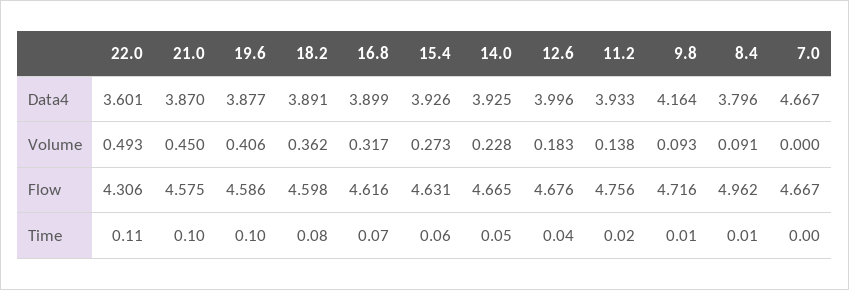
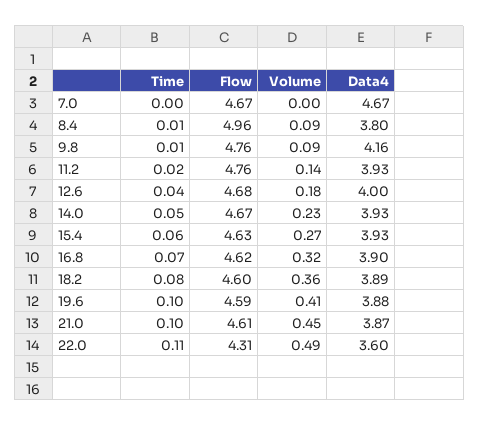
  {
    "22.0": {
      "Data4": 3.601,
      "Volume": 0.493,
      "Flow": 4.306,
      "Time": 0.11
    },
    "21.0": {
      "Data4": 3.87,
      "Volume": 0.45,
-     "Flow": 4.575,
+     "Flow": 4.61,
      "Time": 0.1
    },
    "19.6": {
      "Data4": 3.877,
      "Volume": 0.406,
      "Flow": 4.586,
      "Time": 0.1
    },
    "18.2": {
      "Data4": 3.891,
      "Volume": 0.362,
      "Flow": 4.598,
      "Time": 0.08
    },
    "16.8": {
      "Data4": 3.899,
      "Volume": 0.317,
      "Flow": 4.616,
      "Time": 0.07
    },
    "15.4": {
      "Data4": 3.926,
      "Volume": 0.273,
      "Flow": 4.631,
      "Time": 0.06
    },
    "14.0": {
      "Data4": 3.925,
      "Volume": 0.228,
      "Flow": 4.665,
      "Time": 0.05
    },
    "12.6": {
      "Data4": 3.996,
      "Volume": 0.183,
      "Flow": 4.676,
      "Time": 0.04
    },
    "11.2": {
      "Data4": 3.933,
      "Volume": 0.138,
      "Flow": 4.756,
      "Time": 0.02
    },
    "9.8": {
      "Data4": 4.164,
      "Volume": 0.093,
-     "Flow": 4.716,
+     "Flow": 4.76,
      "Time": 0.01
    },
    "8.4": {
      "Data4": 3.796,
      "Volume": 0.091,
      "Flow": 4.962,
      "Time": 0.01
    },
    "7.0": {
      "Data4": 4.667,
      "Volume": 0,
      "Flow": 4.667,
      "Time": 0
    }
  }

